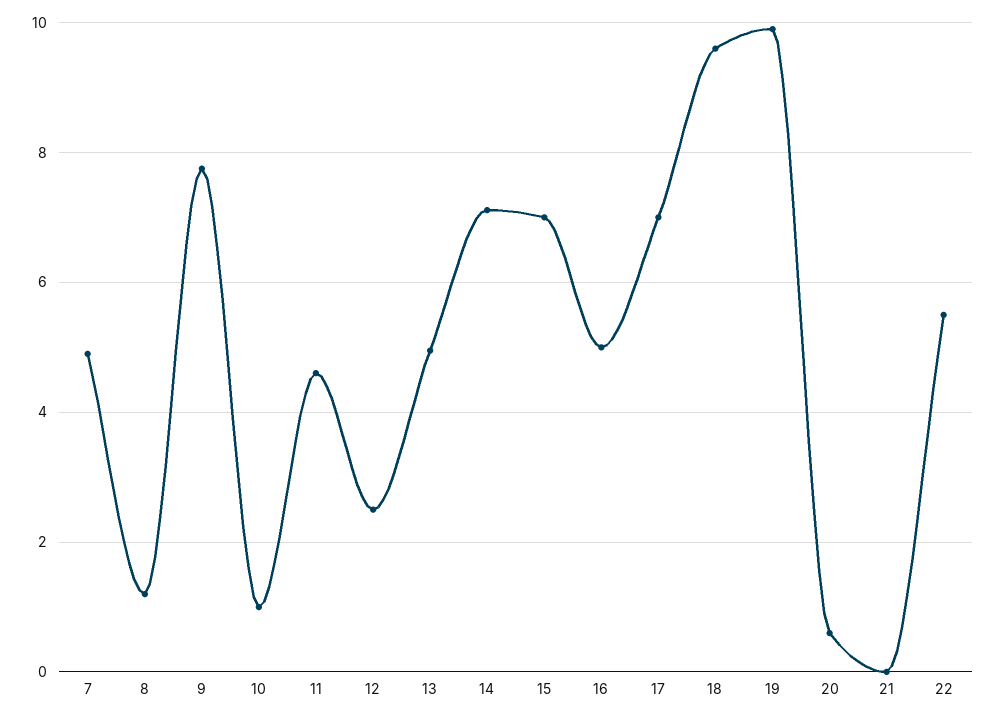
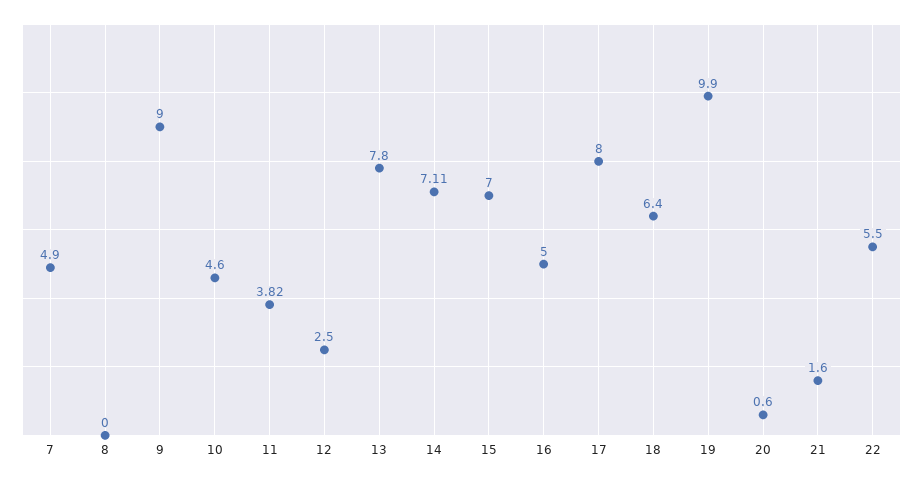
  {
    "7": 4.9,
-   "8": 1.2,
+   "8": 0,
-   "9": 7.8,
+   "9": 9,
-   "10": 1,
+   "10": 4.6,
-   "11": 4.6,
+   "11": 3.82,
    "12": 2.5,
-   "13": 5,
+   "13": 7.8,
    "14": 7.11,
    "15": 7,
    "16": 5,
-   "17": 7,
+   "17": 8,
-   "18": 9.6,
+   "18": 6.4,
    "19": 9.9,
    "20": 0.6,
-   "21": 0,
+   "21": 1.6,
    "22": 5.5
  }

